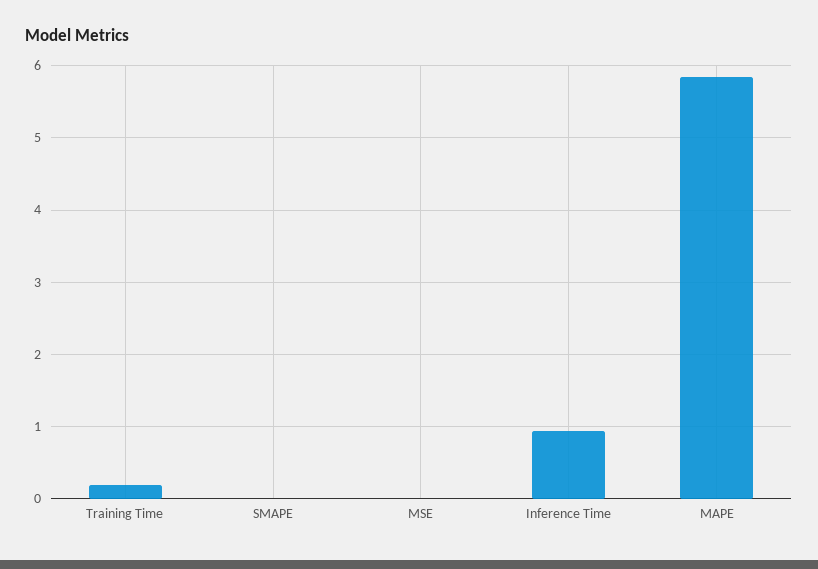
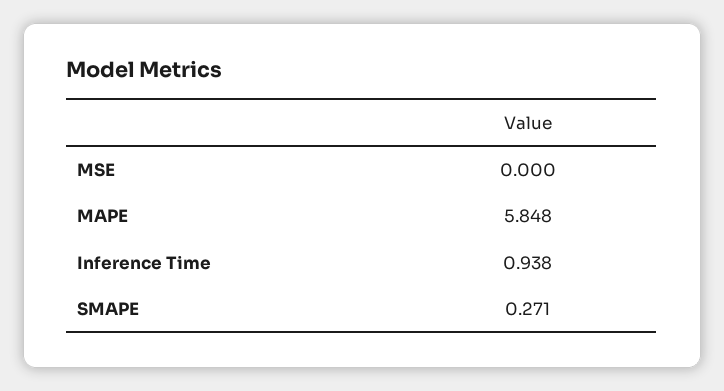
  {
-   "Training Time": 0.2,
-   "SMAPE": 0,
+   "SMAPE": 0.271,
    "MSE": 0,
    "Inference Time": 0.938,
    "MAPE": 5.848
  }

